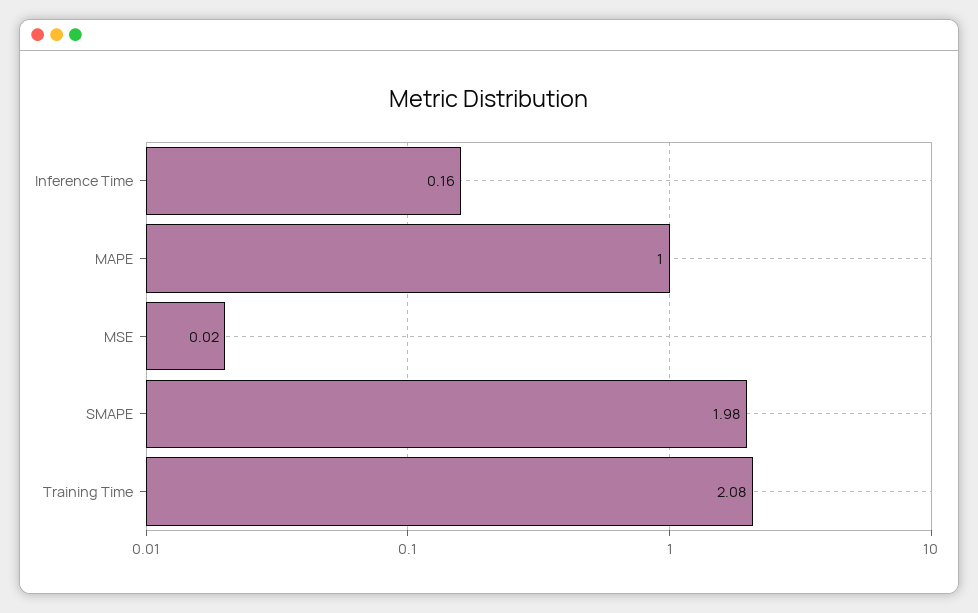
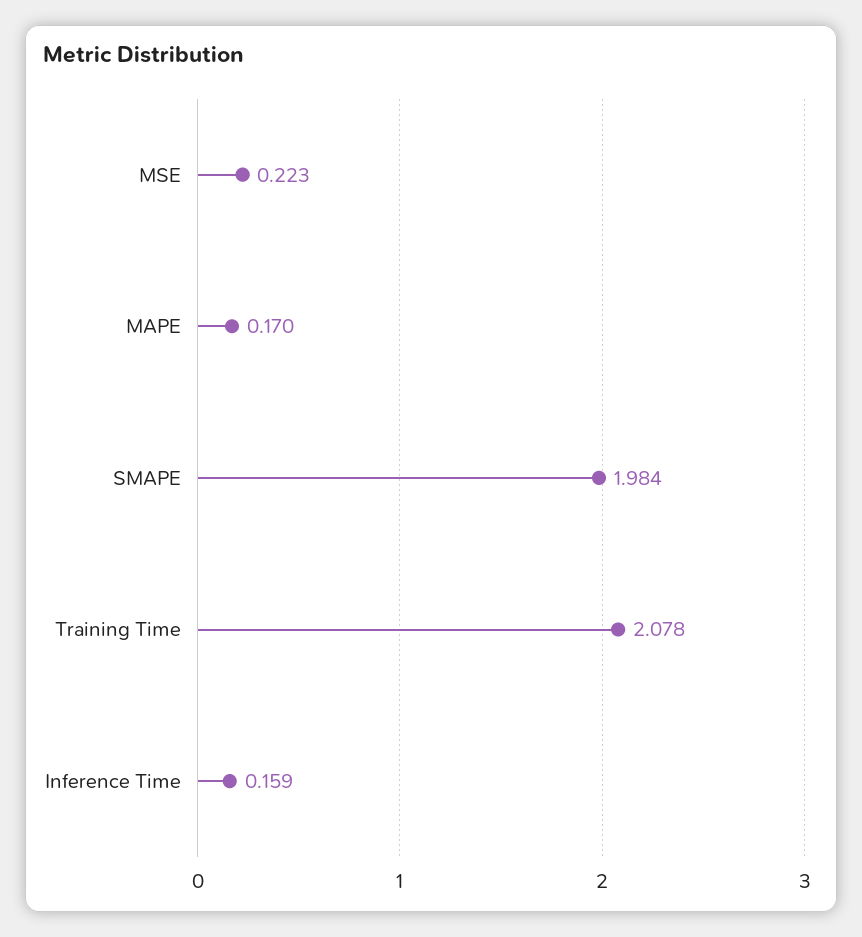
  {
    "Inference Time": 0.159,
-   "MAPE": 1,
+   "MAPE": 0.17,
-   "MSE": 0.02,
+   "MSE": 0.223,
    "SMAPE": 1.984,
    "Training Time": 2.078
  }

